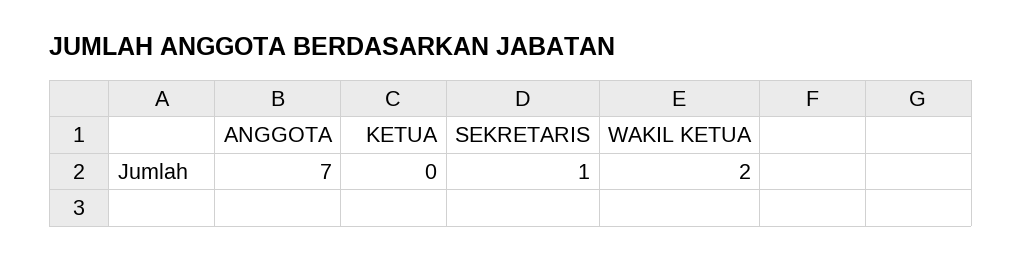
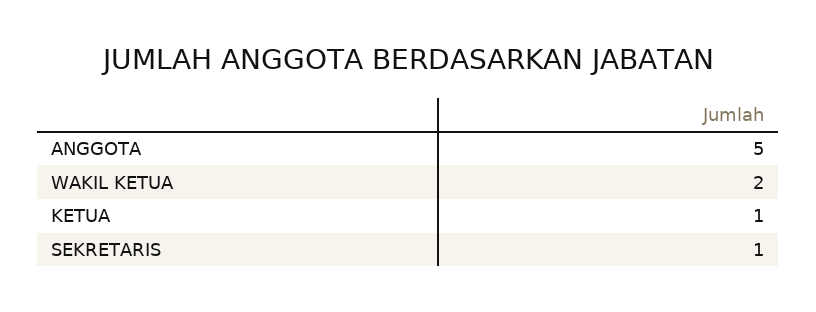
  {
-   "ANGGOTA": 7,
+   "ANGGOTA": 5,
-   "KETUA": 0,
+   "KETUA": 1,
    "SEKRETARIS": 1,
    "WAKIL KETUA": 2
  }

